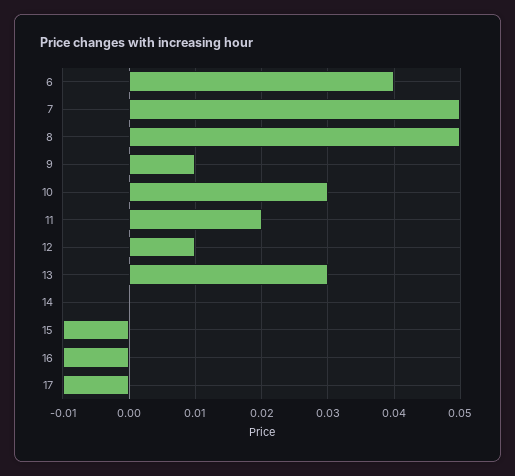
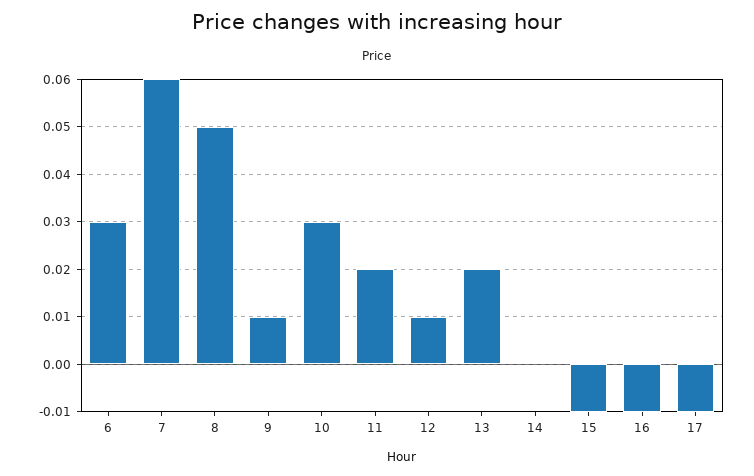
  {
-   "6": 0.04,
+   "6": 0.03,
-   "7": 0.05,
+   "7": 0.06,
    "8": 0.05,
    "9": 0.01,
    "10": 0.03,
    "11": 0.02,
    "12": 0.01,
-   "13": 0.03,
+   "13": 0.02,
    "14": 0,
    "15": -0.01,
    "16": -0.01,
    "17": -0.01
  }

